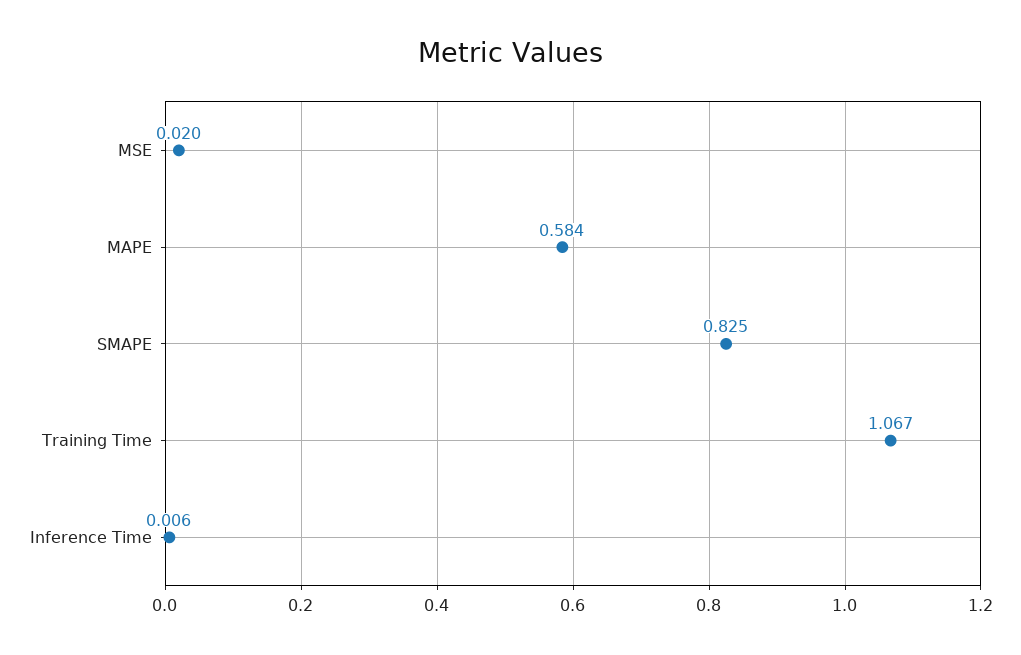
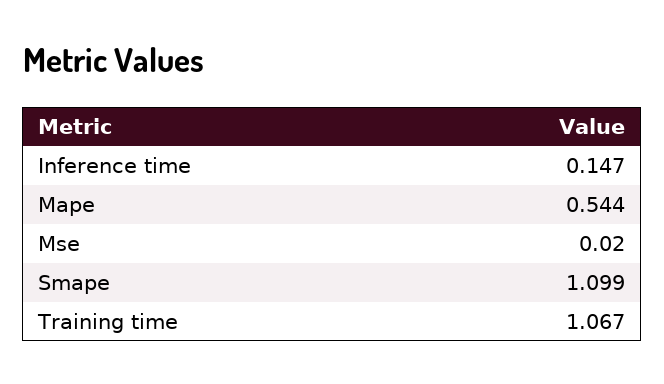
  {
    "MSE": 0.02,
-   "MAPE": 0.584,
+   "MAPE": 0.544,
-   "SMAPE": 0.825,
+   "SMAPE": 1.099,
    "Training Time": 1.067,
-   "Inference Time": 0.006
+   "Inference Time": 0.147
  }

